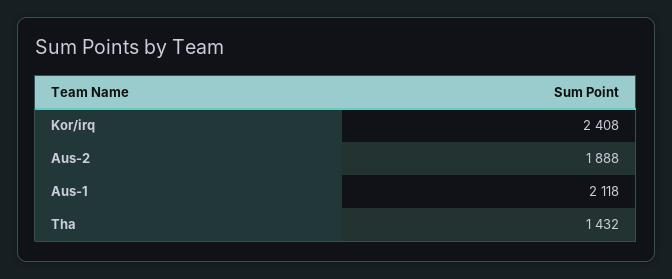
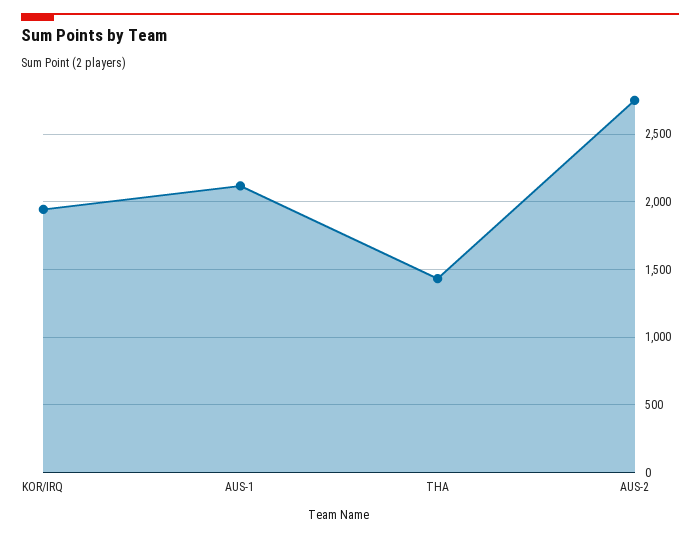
  {
-   "Kor/irq": 2408,
+   "Kor/irq": 1950,
-   "Aus-2": 1888,
+   "Aus-2": 2750,
    "Aus-1": 2118,
    "Tha": 1432
  }

